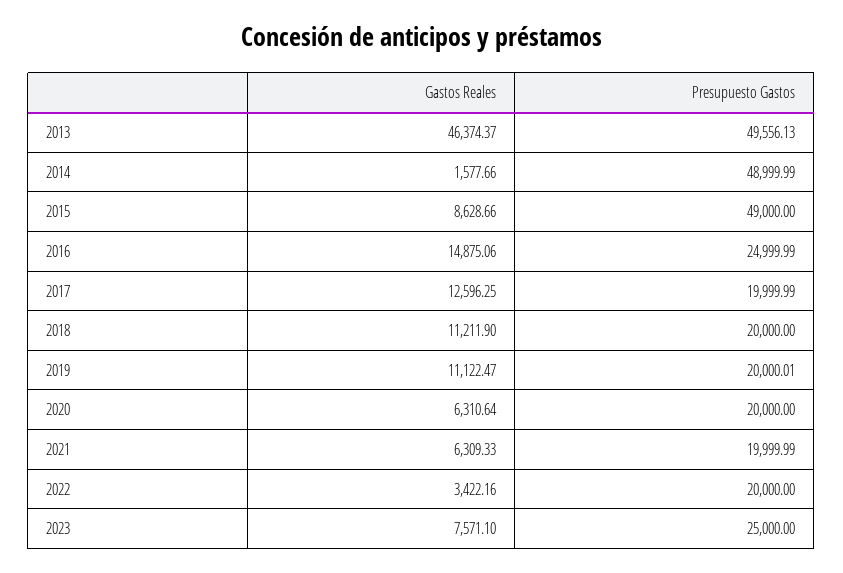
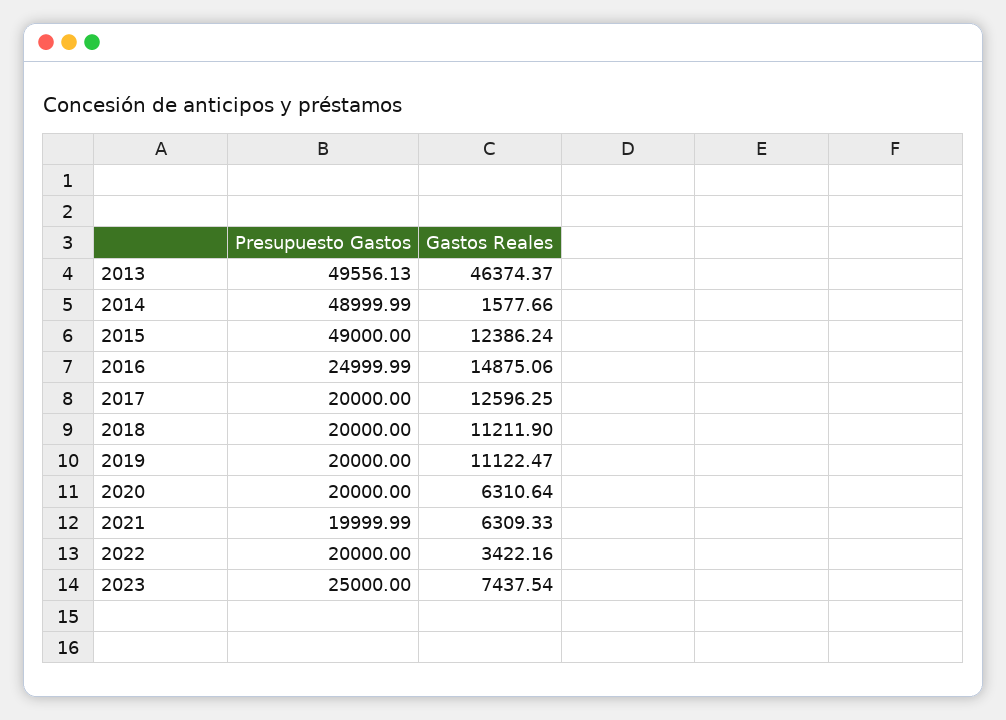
  {
    "Gastos Reales": {
      "2013": 46374.37,
      "2014": 1577.66,
-     "2015": 8628.66,
+     "2015": 12386.24,
      "2016": 14875.06,
      "2017": 12596.25,
      "2018": 11211.9,
      "2019": 11122.47,
      "2020": 6310.64,
      "2021": 6309.33,
      "2022": 3422.16,
-     "2023": 7571.1
+     "2023": 7437.54
    },
    "Presupuesto Gastos": {
      "2013": 49556.13,
      "2014": 48999.99,
      "2015": 49000,
      "2016": 24999.99,
-     "2017": 19999.99,
+     "2017": 20000,
      "2018": 20000,
-     "2019": 20000.01,
+     "2019": 20000,
      "2020": 20000,
      "2021": 19999.99,
      "2022": 20000,
      "2023": 25000
    }
  }

